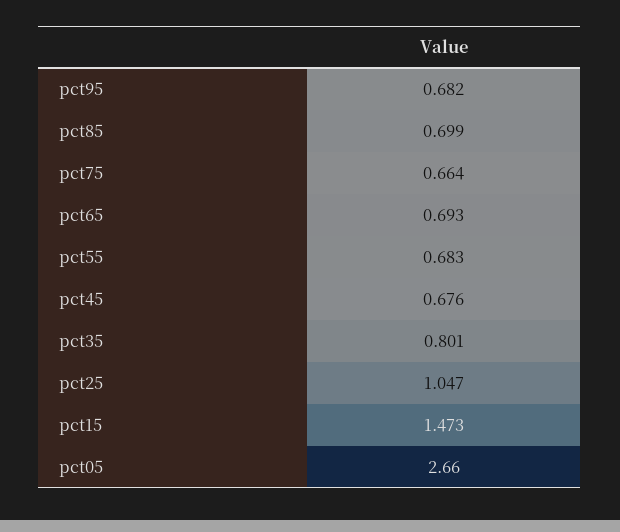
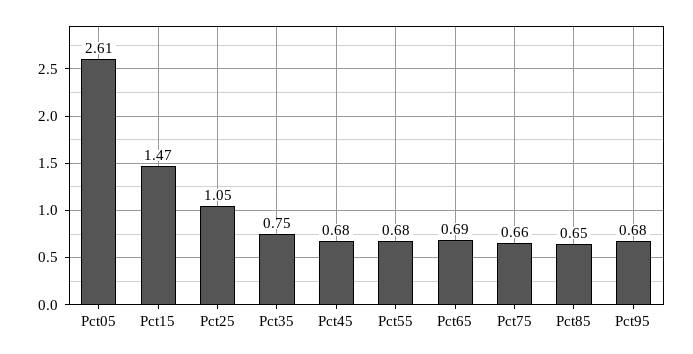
  {
    "pct95": 0.682,
-   "pct85": 0.699,
+   "pct85": 0.65,
    "pct75": 0.664,
    "pct65": 0.693,
    "pct55": 0.683,
    "pct45": 0.676,
-   "pct35": 0.801,
+   "pct35": 0.75,
    "pct25": 1.047,
    "pct15": 1.473,
-   "pct05": 2.66
+   "pct05": 2.61
  }

